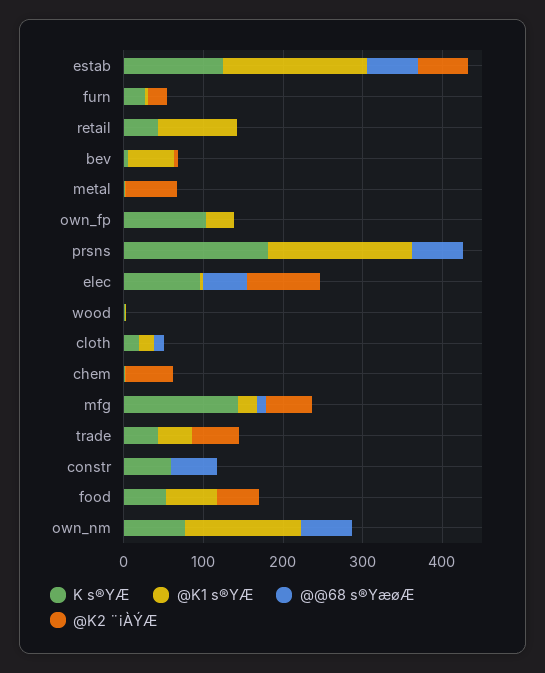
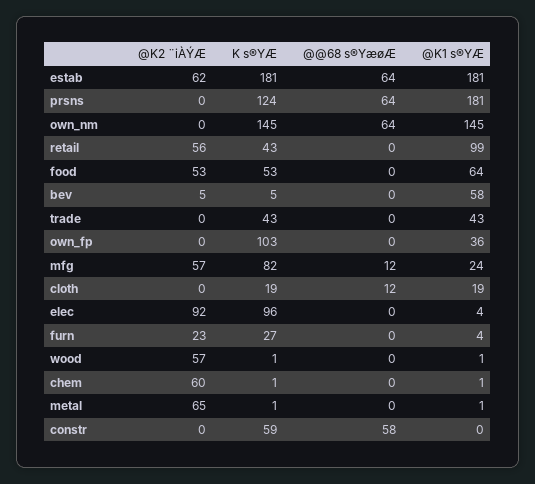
  {
    "K s®YÆ": {
-     "estab": 120,
+     "estab": 181,
      "furn": 27,
      "retail": 43,
      "bev": 5,
      "metal": 1,
      "own_fp": 103,
-     "prsns": 180,
+     "prsns": 124,
      "elec": 96,
      "wood": 1,
      "cloth": 19,
      "chem": 1,
-     "mfg": 140,
+     "mfg": 82,
      "trade": 43,
      "constr": 59,
      "food": 53,
-     "own_nm": 80
+     "own_nm": 145
    },
    "@K1 s®YÆ": {
      "estab": 181,
      "furn": 4,
      "retail": 99,
      "bev": 58,
      "metal": 1,
      "own_fp": 36,
      "prsns": 181,
      "elec": 4,
      "wood": 1,
      "cloth": 19,
      "chem": 1,
      "mfg": 24,
      "trade": 43,
      "constr": 0,
      "food": 64,
      "own_nm": 145
    },
    "@@68 s®YæøÆ": {
      "estab": 64,
      "furn": 0,
      "retail": 0,
      "bev": 0,
      "metal": 0,
      "own_fp": 0,
      "prsns": 64,
-     "elec": 60,
+     "elec": 0,
      "wood": 0,
      "cloth": 12,
      "chem": 0,
      "mfg": 12,
      "trade": 0,
      "constr": 58,
      "food": 0,
      "own_nm": 64
    },
    "@K2 ¨iÀÝÆ": {
      "estab": 62,
      "furn": 23,
-     "retail": 0,
+     "retail": 56,
      "bev": 5,
      "metal": 65,
      "own_fp": 0,
      "prsns": 0,
      "elec": 92,
-     "wood": 0,
+     "wood": 57,
      "cloth": 0,
      "chem": 60,
      "mfg": 57,
-     "trade": 60,
+     "trade": 0,
      "constr": 0,
      "food": 53,
      "own_nm": 0
    }
  }

